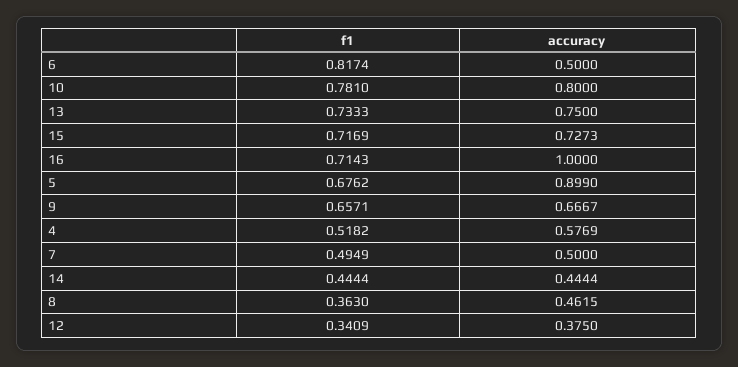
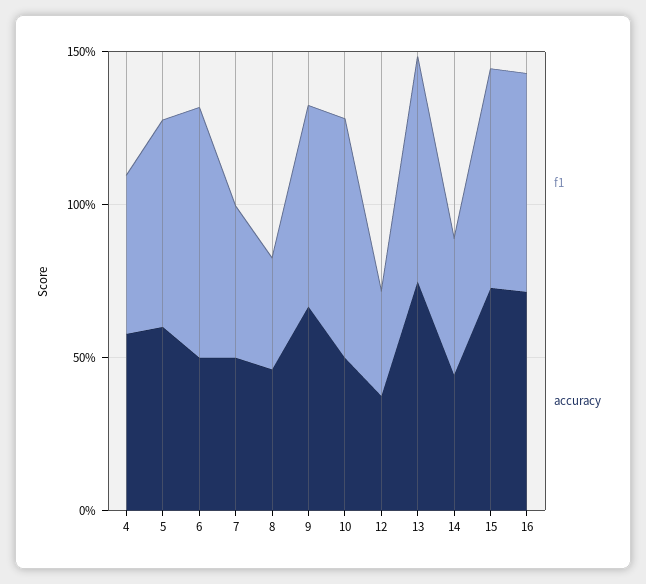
  {
    "f1": {
      "6": 0.8174,
      "10": 0.781,
      "13": 0.7333,
      "15": 0.7169,
      "16": 0.7143,
      "5": 0.6762,
      "9": 0.6571,
      "4": 0.5182,
      "7": 0.4949,
      "14": 0.4444,
      "8": 0.363,
      "12": 0.3409
    },
    "accuracy": {
      "6": 0.5,
-     "10": 0.8,
+     "10": 0.5,
      "13": 0.75,
      "15": 0.7273,
-     "16": 1,
+     "16": 0.7,
-     "5": 0.899,
+     "5": 0.6,
      "9": 0.6667,
      "4": 0.5769,
      "7": 0.5,
      "14": 0.4444,
      "8": 0.4615,
      "12": 0.375
    }
  }

